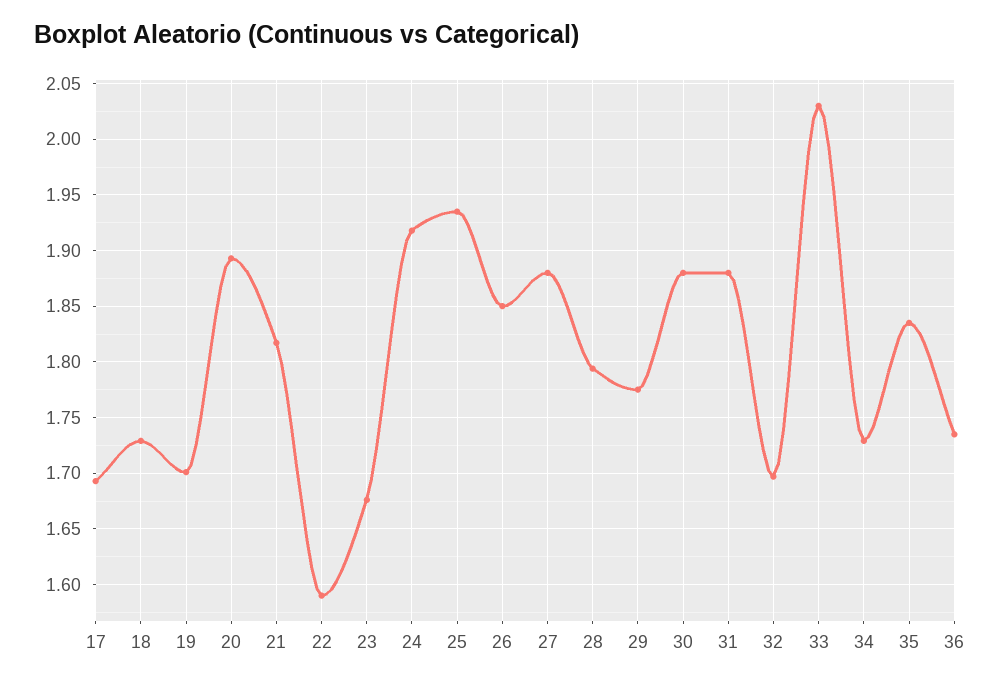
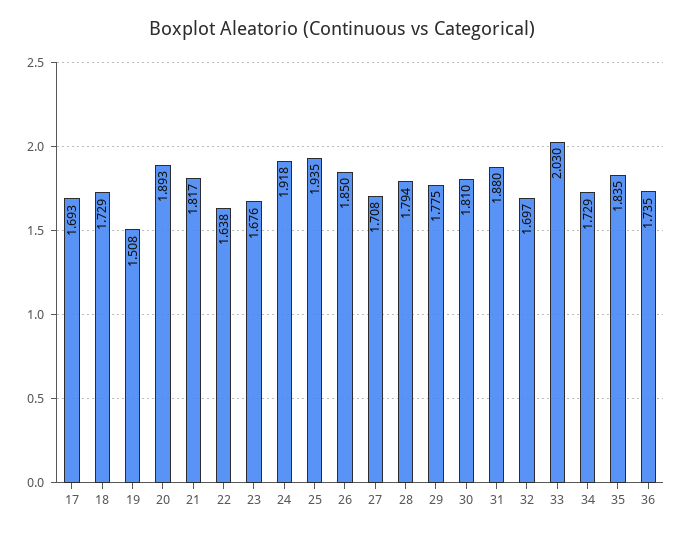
  {
    "17": 1.693,
    "18": 1.729,
-   "19": 1.7,
+   "19": 1.508,
    "20": 1.893,
    "21": 1.817,
-   "22": 1.59,
+   "22": 1.638,
    "23": 1.676,
    "24": 1.918,
    "25": 1.935,
    "26": 1.85,
-   "27": 1.88,
+   "27": 1.708,
    "28": 1.794,
    "29": 1.775,
-   "30": 1.88,
+   "30": 1.81,
    "31": 1.88,
    "32": 1.697,
    "33": 2.03,
    "34": 1.729,
    "35": 1.835,
    "36": 1.735
  }

